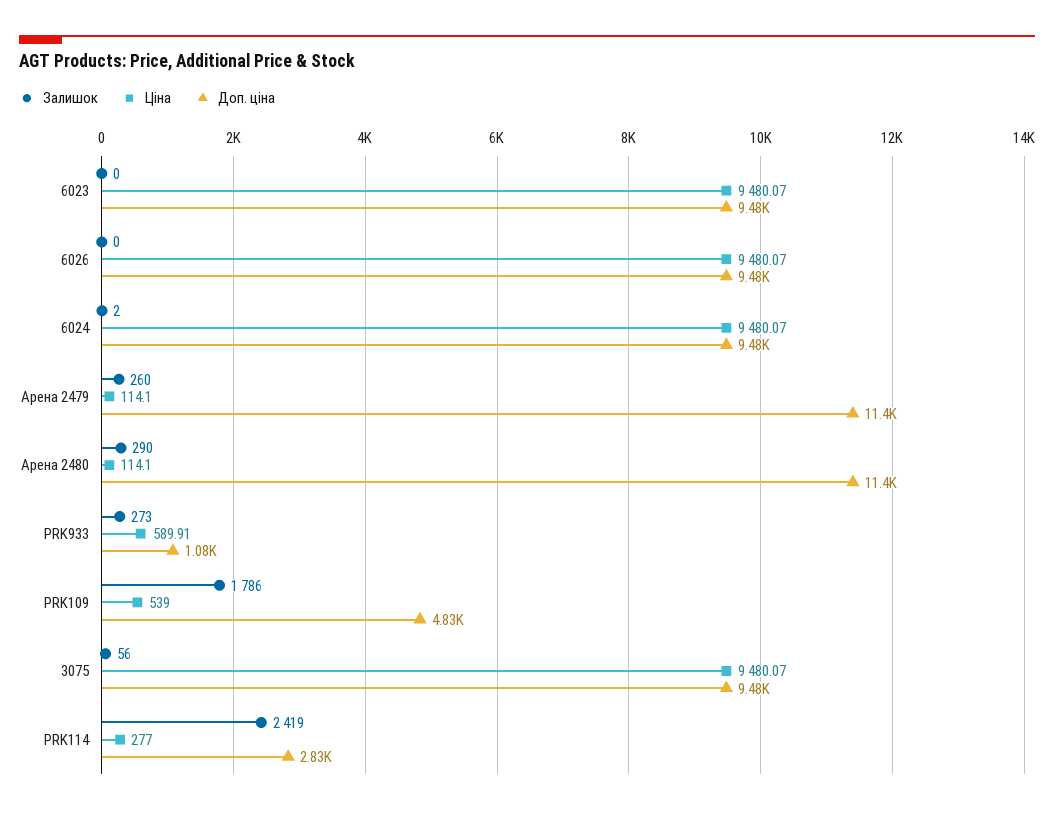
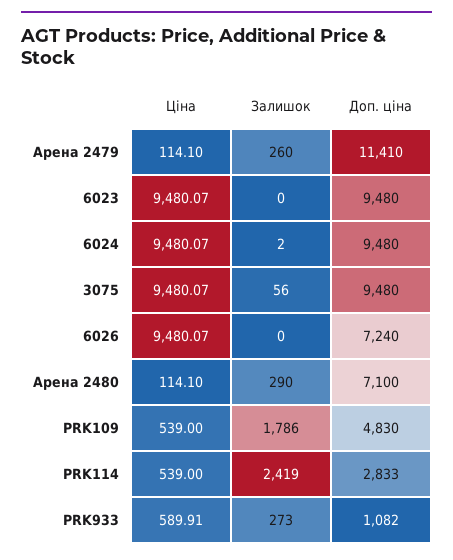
  {
    "Залишок": {
      "6023": 0,
      "6026": 0,
      "6024": 2,
      "Арена 2479": 260,
      "Арена 2480": 290,
      "PRK933": 273,
      "PRK109": 1786,
      "3075": 56,
      "PRK114": 2419
    },
    "Ціна": {
      "6023": 9480.07,
      "6026": 9480.07,
      "6024": 9480.07,
      "Арена 2479": 114.1,
      "Арена 2480": 114.1,
      "PRK933": 589.91,
      "PRK109": 539,
      "3075": 9480.07,
-     "PRK114": 277
+     "PRK114": 539
    },
    "Доп. ціна": {
      "6023": 9480,
-     "6026": 9480,
+     "6026": 7240,
      "6024": 9480,
      "Арена 2479": 11410,
-     "Арена 2480": 11400,
+     "Арена 2480": 7100,
      "PRK933": 1082,
      "PRK109": 4830,
      "3075": 9480,
      "PRK114": 2833
    }
  }

